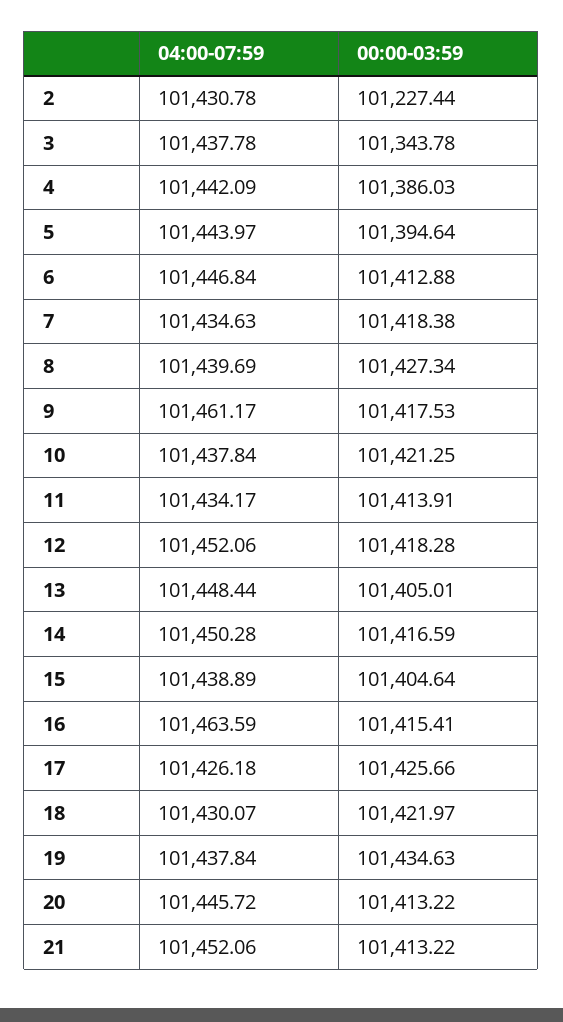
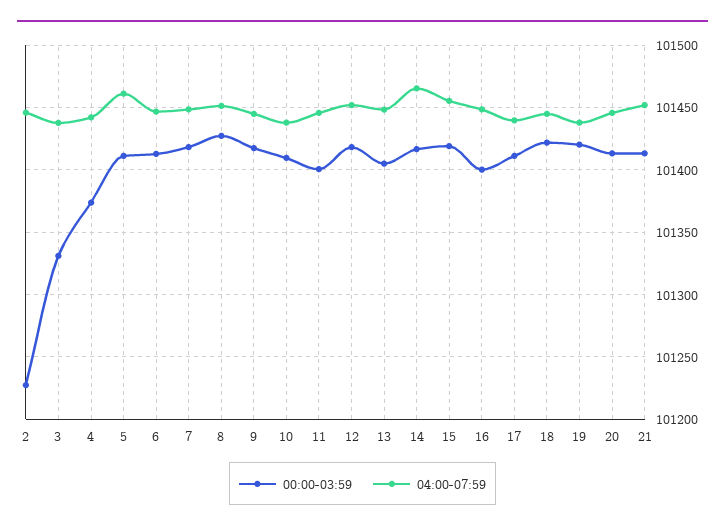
  {
    "04:00-07:59": {
-     "2": 101430.78,
+     "2": 101445,
      "3": 101437.78,
      "4": 101442.09,
-     "5": 101443.97,
+     "5": 101460,
      "6": 101446.84,
-     "7": 101434.63,
+     "7": 101450,
-     "8": 101439.69,
+     "8": 101450,
-     "9": 101461.17,
+     "9": 101445,
      "10": 101437.84,
-     "11": 101434.17,
+     "11": 101445,
      "12": 101452.06,
      "13": 101448.44,
-     "14": 101450.28,
+     "14": 101465,
-     "15": 101438.89,
+     "15": 101455,
-     "16": 101463.59,
+     "16": 101450,
-     "17": 101426.18,
+     "17": 101440,
-     "18": 101430.07,
+     "18": 101445,
      "19": 101437.84,
      "20": 101445.72,
      "21": 101452.06
    },
    "00:00-03:59": {
      "2": 101227.44,
-     "3": 101343.78,
+     "3": 101330,
-     "4": 101386.03,
+     "4": 101375,
-     "5": 101394.64,
+     "5": 101410,
      "6": 101412.88,
      "7": 101418.38,
      "8": 101427.34,
      "9": 101417.53,
-     "10": 101421.25,
+     "10": 101410,
-     "11": 101413.91,
+     "11": 101400,
      "12": 101418.28,
      "13": 101405.01,
      "14": 101416.59,
-     "15": 101404.64,
+     "15": 101420,
-     "16": 101415.41,
+     "16": 101400,
-     "17": 101425.66,
+     "17": 101410,
      "18": 101421.97,
-     "19": 101434.63,
+     "19": 101420,
      "20": 101413.22,
      "21": 101413.22
    }
  }

